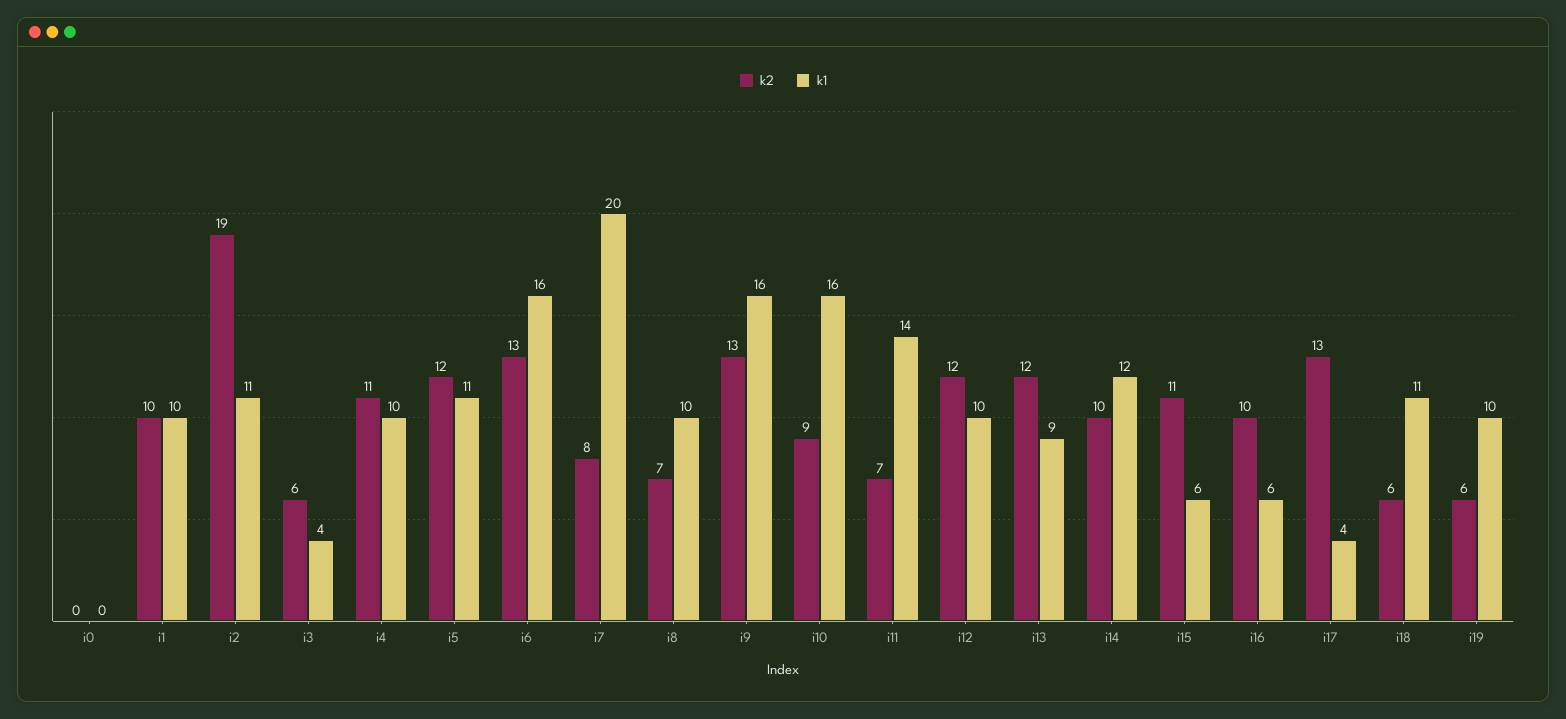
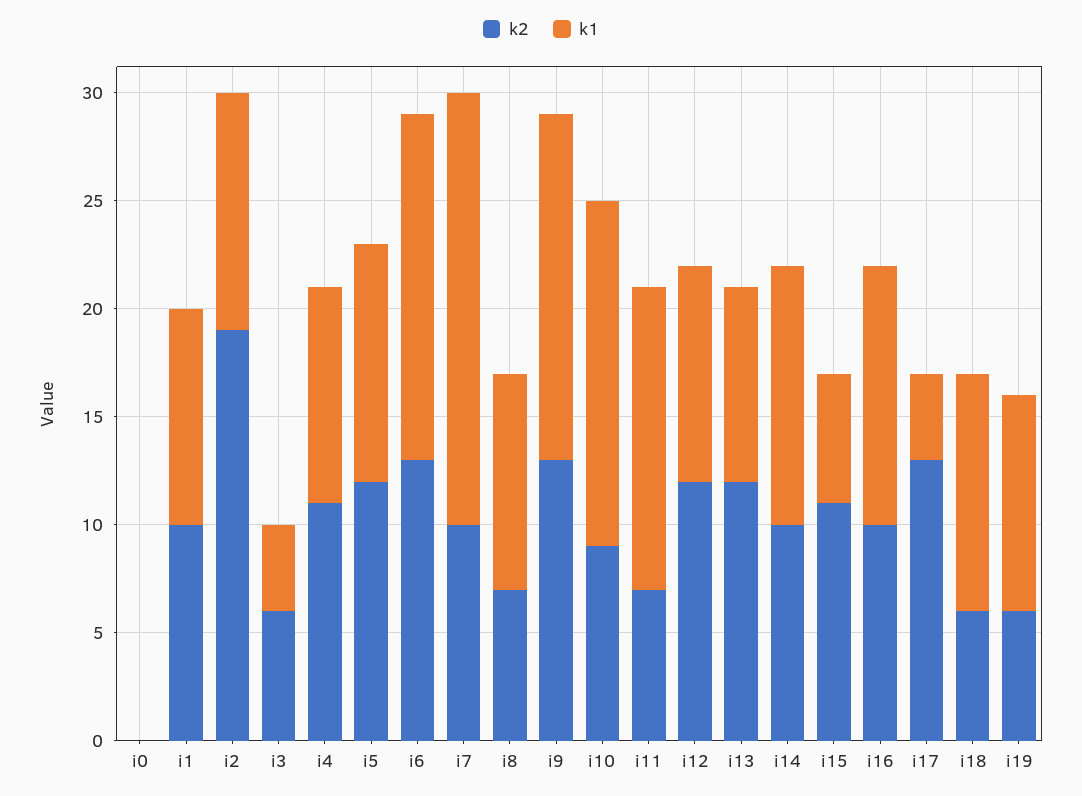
  {
    "k2": {
      "i0": 0,
      "i1": 10,
      "i2": 19,
      "i3": 6,
      "i4": 11,
      "i5": 12,
      "i6": 13,
-     "i7": 8,
+     "i7": 10,
      "i8": 7,
      "i9": 13,
      "i10": 9,
      "i11": 7,
      "i12": 12,
      "i13": 12,
      "i14": 10,
      "i15": 11,
      "i16": 10,
      "i17": 13,
      "i18": 6,
      "i19": 6
    },
    "k1": {
      "i0": 0,
      "i1": 10,
      "i2": 11,
      "i3": 4,
      "i4": 10,
      "i5": 11,
      "i6": 16,
      "i7": 20,
      "i8": 10,
      "i9": 16,
      "i10": 16,
      "i11": 14,
      "i12": 10,
      "i13": 9,
      "i14": 12,
      "i15": 6,
-     "i16": 6,
+     "i16": 12,
      "i17": 4,
      "i18": 11,
      "i19": 10
    }
  }

